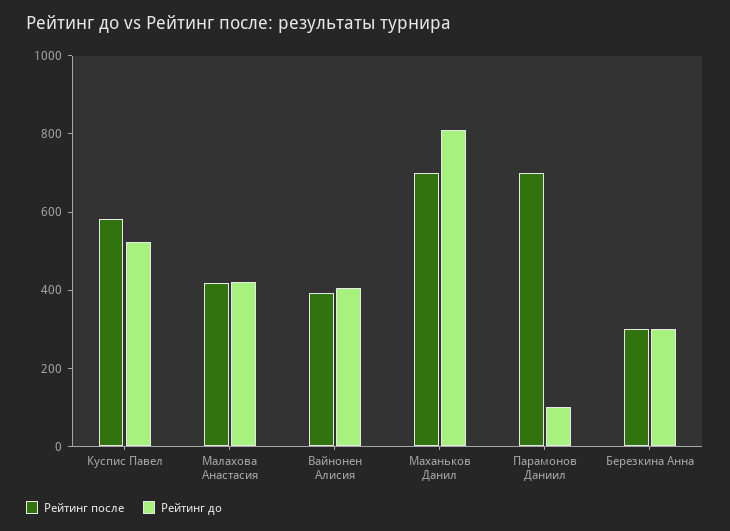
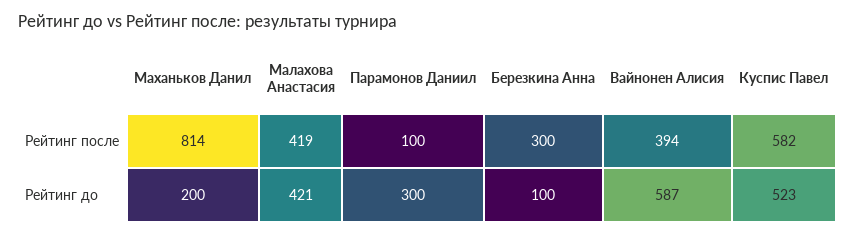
  {
    "Рейтинг после": {
      "Куспис Павел": 582,
      "Малахова Анастасия": 419,
      "Вайнонен Алисия": 394,
-     "Маханьков Данил": 700,
+     "Маханьков Данил": 814,
-     "Парамонов Даниил": 700,
+     "Парамонов Даниил": 100,
      "Березкина Анна": 300
    },
    "Рейтинг до": {
      "Куспис Павел": 523,
      "Малахова Анастасия": 421,
-     "Вайнонен Алисия": 400,
+     "Вайнонен Алисия": 587,
-     "Маханьков Данил": 800,
+     "Маханьков Данил": 200,
-     "Парамонов Даниил": 100,
+     "Парамонов Даниил": 300,
-     "Березкина Анна": 300
+     "Березкина Анна": 100
    }
  }

